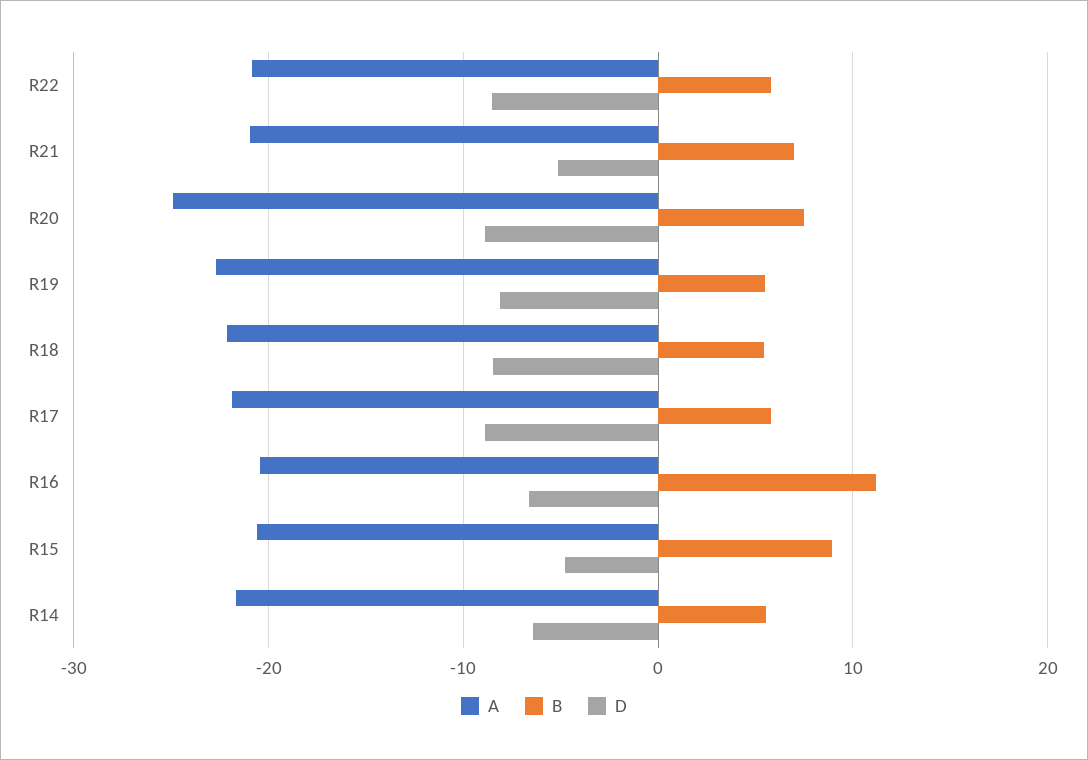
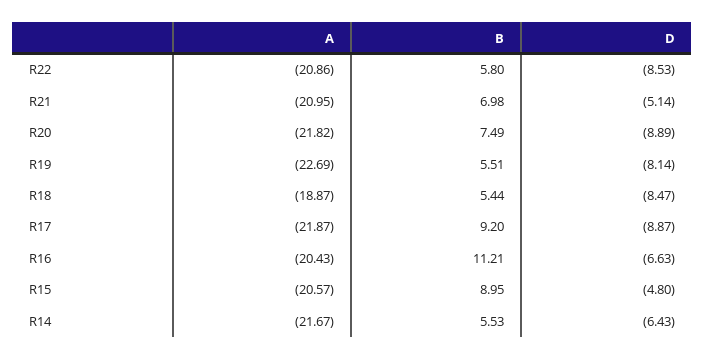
  {
    "A": {
      "R22": -20.86,
      "R21": -20.95,
-     "R20": -25,
+     "R20": -21.82,
      "R19": -22.69,
-     "R18": -22,
+     "R18": -18.87,
      "R17": -21.87,
      "R16": -20.43,
      "R15": -20.57,
      "R14": -21.67
    },
    "B": {
      "R22": 5.8,
      "R21": 6.98,
      "R20": 7.49,
      "R19": 5.51,
      "R18": 5.44,
-     "R17": 6,
+     "R17": 9.2,
      "R16": 11.21,
      "R15": 8.95,
      "R14": 5.53
    },
    "D": {
      "R22": -8.53,
      "R21": -5.14,
      "R20": -8.89,
      "R19": -8.14,
      "R18": -8.47,
      "R17": -8.87,
      "R16": -6.63,
      "R15": -4.8,
      "R14": -6.43
    }
  }

